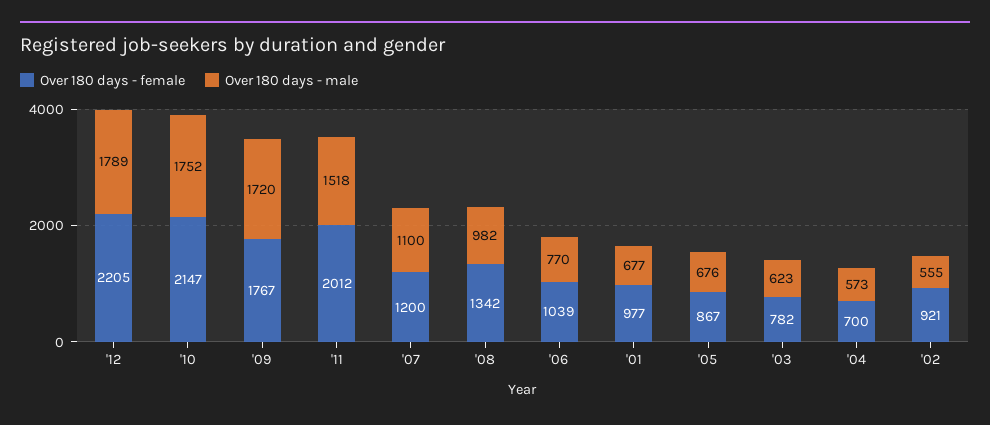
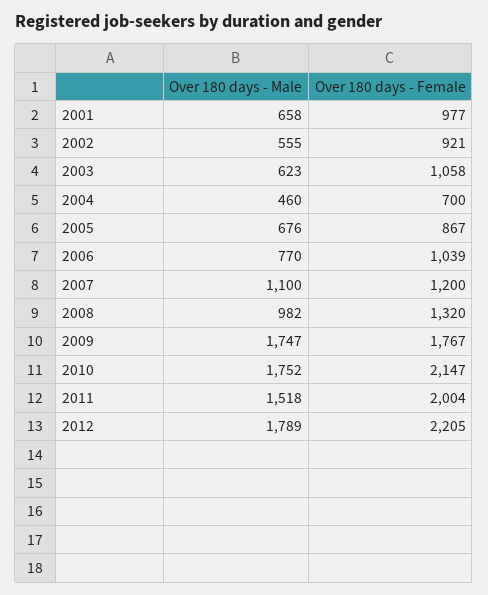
  {
    "Over 180 days - female": {
      "'12": 2205,
      "'10": 2147,
      "'09": 1767,
-     "'11": 2012,
+     "'11": 2004,
      "'07": 1200,
-     "'08": 1342,
+     "'08": 1320,
      "'06": 1039,
      "'01": 977,
      "'05": 867,
-     "'03": 782,
+     "'03": 1058,
      "'04": 700,
      "'02": 921
    },
    "Over 180 days - male": {
      "'12": 1789,
      "'10": 1752,
-     "'09": 1720,
+     "'09": 1747,
      "'11": 1518,
      "'07": 1100,
      "'08": 982,
      "'06": 770,
-     "'01": 677,
+     "'01": 658,
      "'05": 676,
      "'03": 623,
-     "'04": 573,
+     "'04": 460,
      "'02": 555
    }
  }

